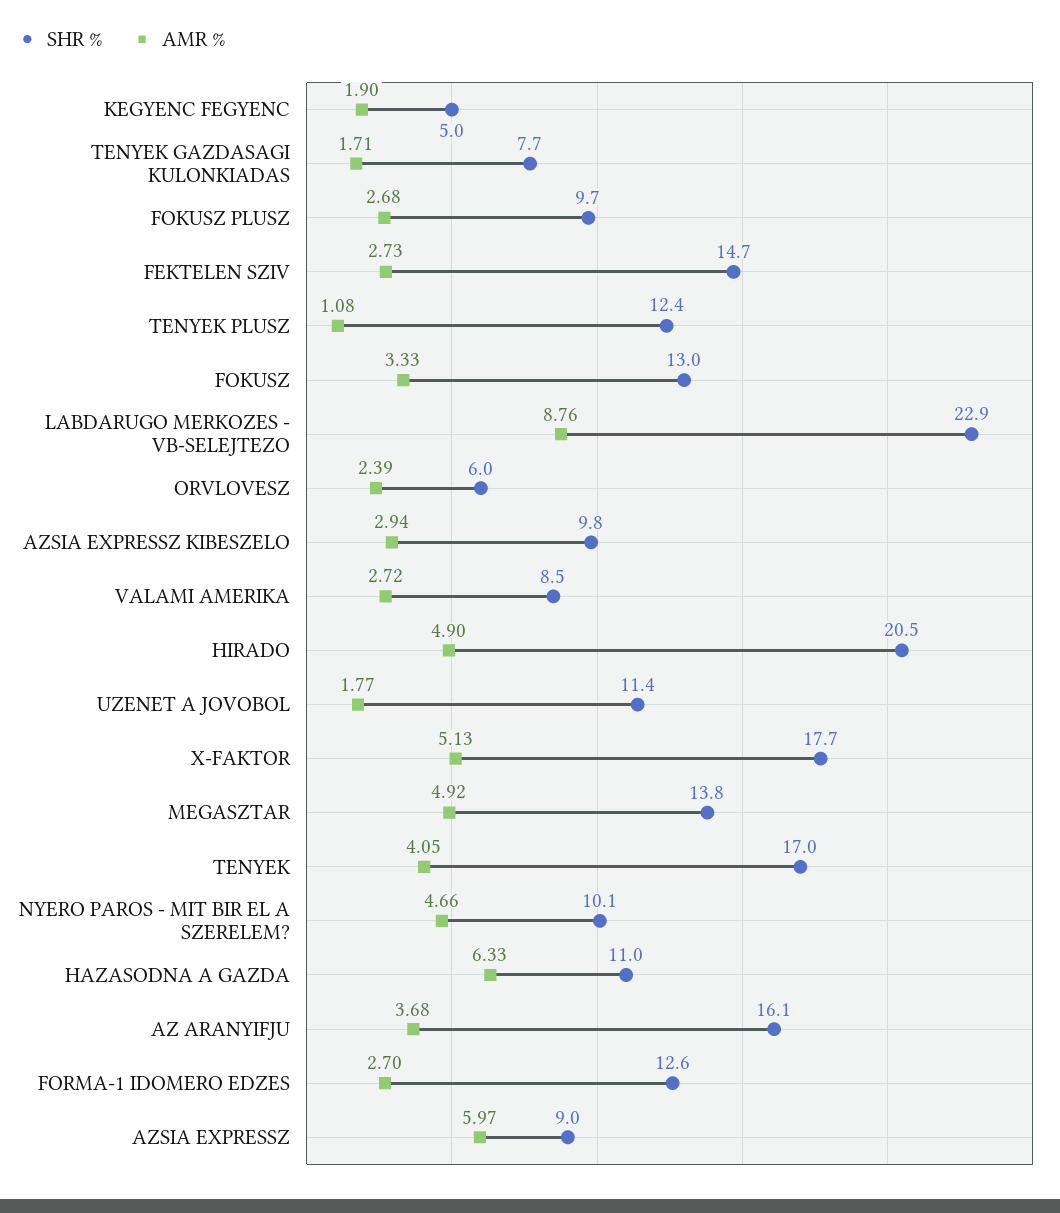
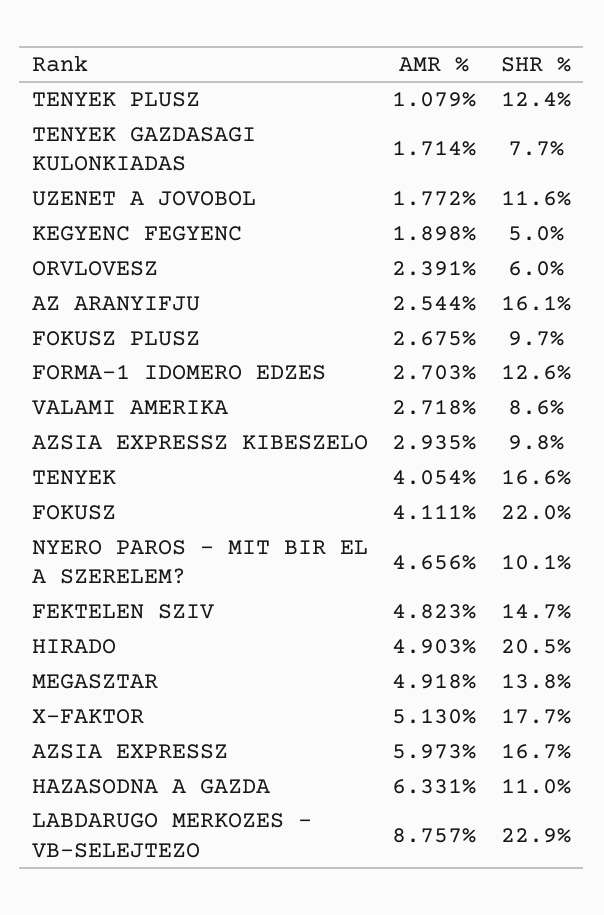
  {
    "SHR %": {
      "KEGYENC FEGYENC": 5,
      "TENYEK GAZDASAGI KULONKIADAS": 7.7,
      "FOKUSZ PLUSZ": 9.7,
      "FEKTELEN SZIV": 14.7,
      "TENYEK PLUSZ": 12.4,
-     "FOKUSZ": 13,
+     "FOKUSZ": 22,
      "LABDARUGO MERKOZES - VB-SELEJTEZO": 22.9,
      "ORVLOVESZ": 6,
      "AZSIA EXPRESSZ KIBESZELO": 9.8,
-     "VALAMI AMERIKA": 8.5,
+     "VALAMI AMERIKA": 8.6,
      "HIRADO": 20.5,
-     "UZENET A JOVOBOL": 11.4,
+     "UZENET A JOVOBOL": 11.6,
      "X-FAKTOR": 17.7,
      "MEGASZTAR": 13.8,
-     "TENYEK": 17,
+     "TENYEK": 16.6,
      "NYERO PAROS - MIT BIR EL A SZERELEM?": 10.1,
      "HAZASODNA A GAZDA": 11,
      "AZ ARANYIFJU": 16.1,
      "FORMA-1 IDOMERO EDZES": 12.6,
-     "AZSIA EXPRESSZ": 9
+     "AZSIA EXPRESSZ": 16.7
    },
    "AMR %": {
      "KEGYENC FEGYENC": 1.898,
      "TENYEK GAZDASAGI KULONKIADAS": 1.714,
      "FOKUSZ PLUSZ": 2.675,
-     "FEKTELEN SZIV": 2.73,
+     "FEKTELEN SZIV": 4.823,
      "TENYEK PLUSZ": 1.079,
-     "FOKUSZ": 3.33,
+     "FOKUSZ": 4.111,
      "LABDARUGO MERKOZES - VB-SELEJTEZO": 8.757,
      "ORVLOVESZ": 2.391,
      "AZSIA EXPRESSZ KIBESZELO": 2.935,
      "VALAMI AMERIKA": 2.718,
      "HIRADO": 4.903,
      "UZENET A JOVOBOL": 1.772,
      "X-FAKTOR": 5.13,
      "MEGASZTAR": 4.918,
      "TENYEK": 4.054,
      "NYERO PAROS - MIT BIR EL A SZERELEM?": 4.656,
      "HAZASODNA A GAZDA": 6.331,
-     "AZ ARANYIFJU": 3.68,
+     "AZ ARANYIFJU": 2.544,
      "FORMA-1 IDOMERO EDZES": 2.703,
      "AZSIA EXPRESSZ": 5.973
    }
  }

